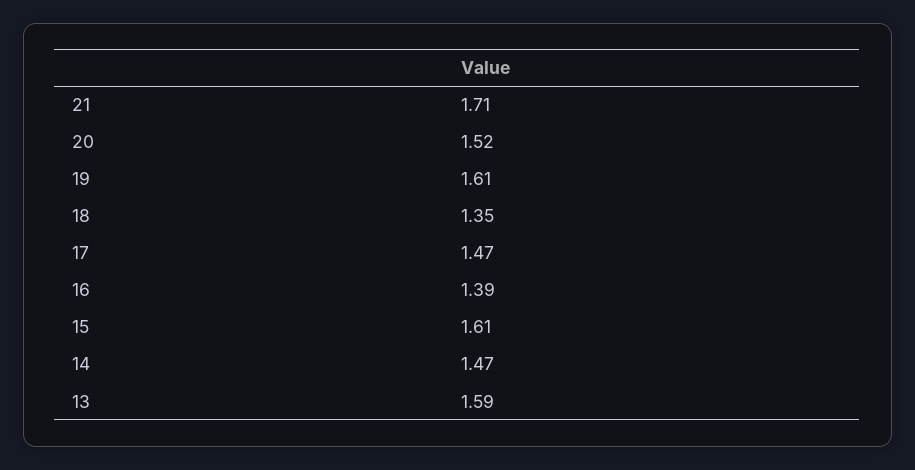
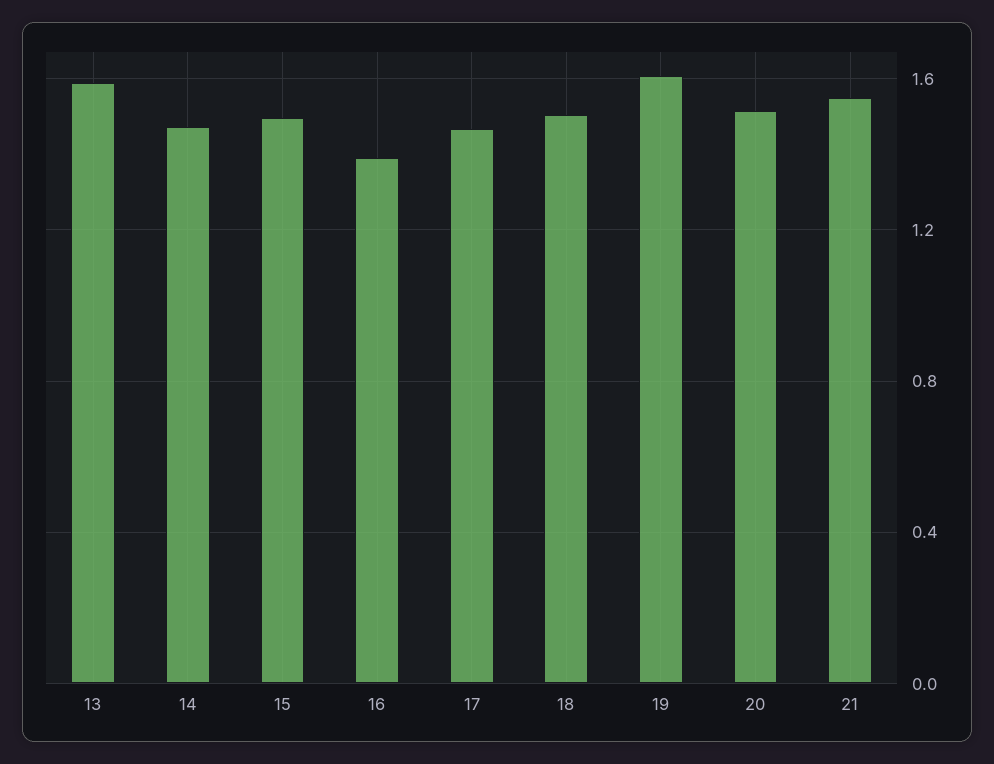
  {
-   "21": 1.71,
+   "21": 1.55,
    "20": 1.52,
    "19": 1.61,
-   "18": 1.35,
+   "18": 1.5,
    "17": 1.47,
    "16": 1.39,
-   "15": 1.61,
+   "15": 1.5,
    "14": 1.47,
    "13": 1.59
  }

